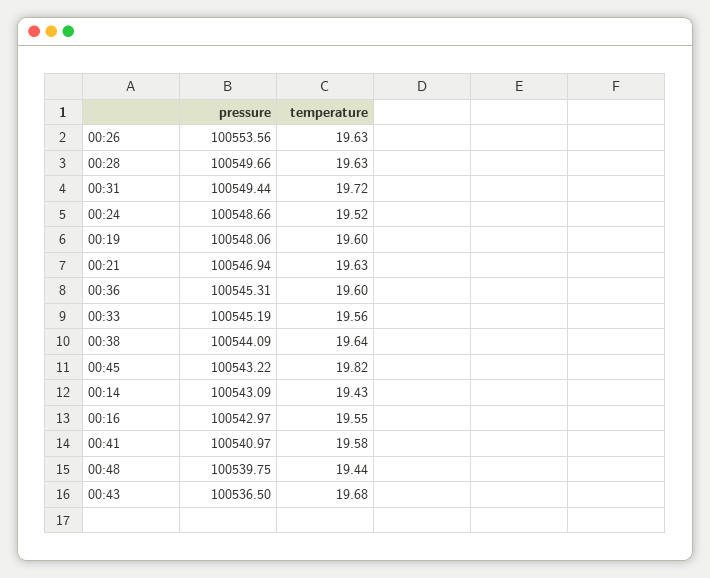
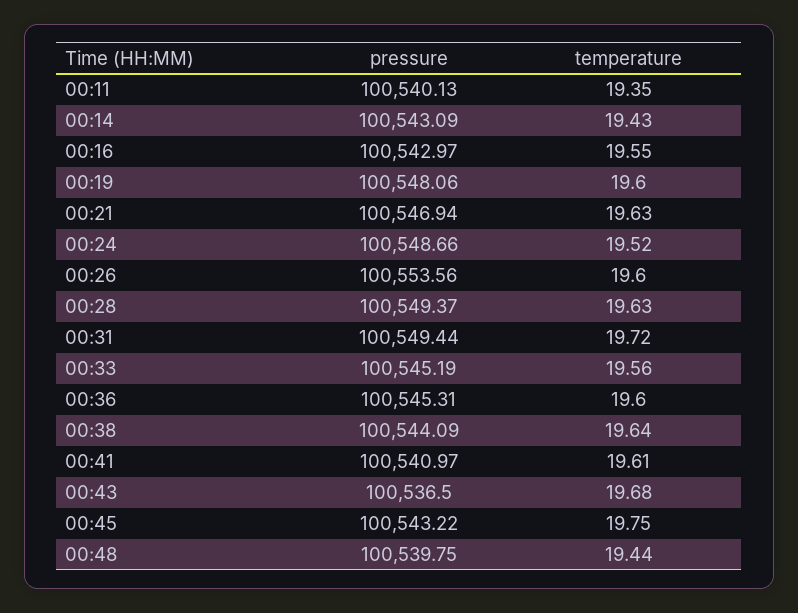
  {
    "pressure": {
      "00:26": 100553.56,
-     "00:28": 100549.66,
+     "00:28": 100549.37,
      "00:31": 100549.44,
      "00:24": 100548.66,
      "00:19": 100548.06,
      "00:21": 100546.94,
      "00:36": 100545.31,
      "00:33": 100545.19,
      "00:38": 100544.09,
      "00:45": 100543.22,
      "00:14": 100543.09,
      "00:16": 100542.97,
      "00:41": 100540.97,
      "00:48": 100539.75,
-     "00:43": 100536.5
+     "00:43": 100536.5,
+     "00:11": 100540.13
    },
    "temperature": {
-     "00:26": 19.63,
+     "00:26": 19.6,
      "00:28": 19.63,
      "00:31": 19.72,
      "00:24": 19.52,
      "00:19": 19.6,
      "00:21": 19.63,
      "00:36": 19.6,
      "00:33": 19.56,
      "00:38": 19.64,
-     "00:45": 19.82,
+     "00:45": 19.75,
      "00:14": 19.43,
      "00:16": 19.55,
-     "00:41": 19.58,
+     "00:41": 19.61,
      "00:48": 19.44,
-     "00:43": 19.68
+     "00:43": 19.68,
+     "00:11": 19.35
    }
  }

